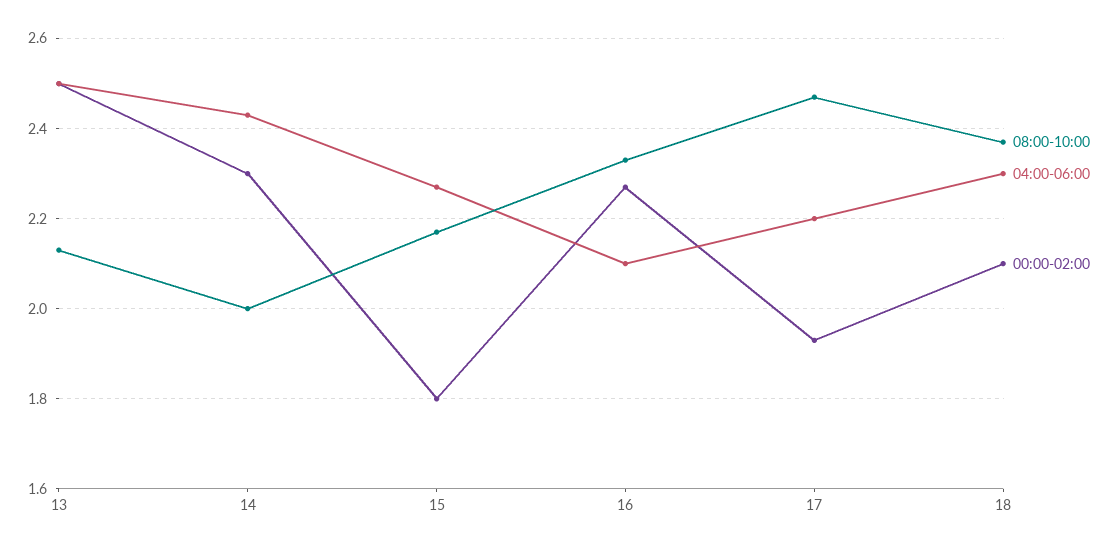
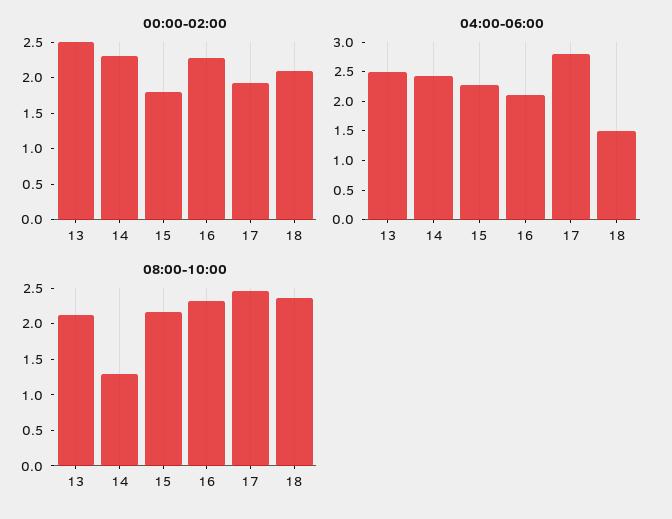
  {
    "08:00-10:00": {
      "13": 2.15,
-     "14": 2,
+     "14": 1.25,
      "15": 2.15,
      "16": 2.35,
      "17": 2.45,
      "18": 2.35
    },
    "04:00-06:00": {
      "13": 2.5,
      "14": 2.45,
      "15": 2.25,
      "16": 2.1,
-     "17": 2.2,
+     "17": 2.75,
-     "18": 2.3
+     "18": 1.5
    },
    "00:00-02:00": {
      "13": 2.5,
      "14": 2.3,
      "15": 1.8,
      "16": 2.25,
      "17": 1.95,
      "18": 2.1
    }
  }

